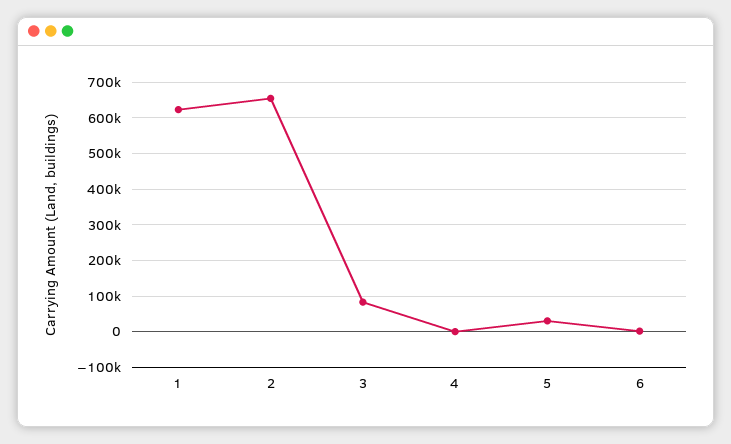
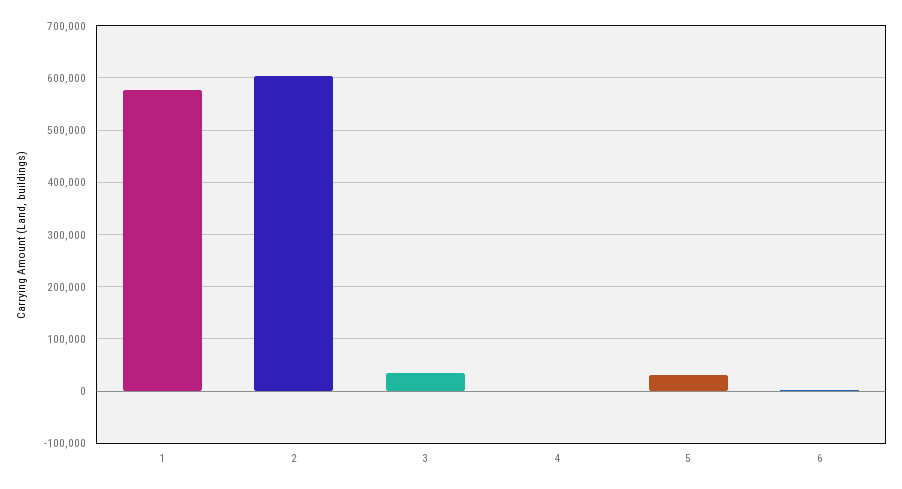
  {
-   "1": 620000,
+   "1": 580000,
-   "2": 660000,
+   "2": 600000,
-   "3": 80000,
+   "3": 40000,
    "4": 0,
    "5": 40000,
    "6": 0
  }

